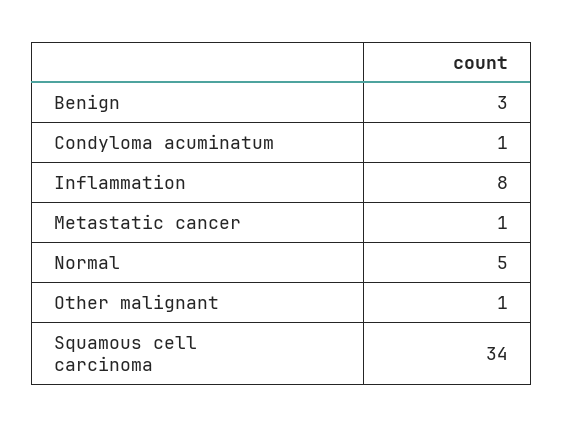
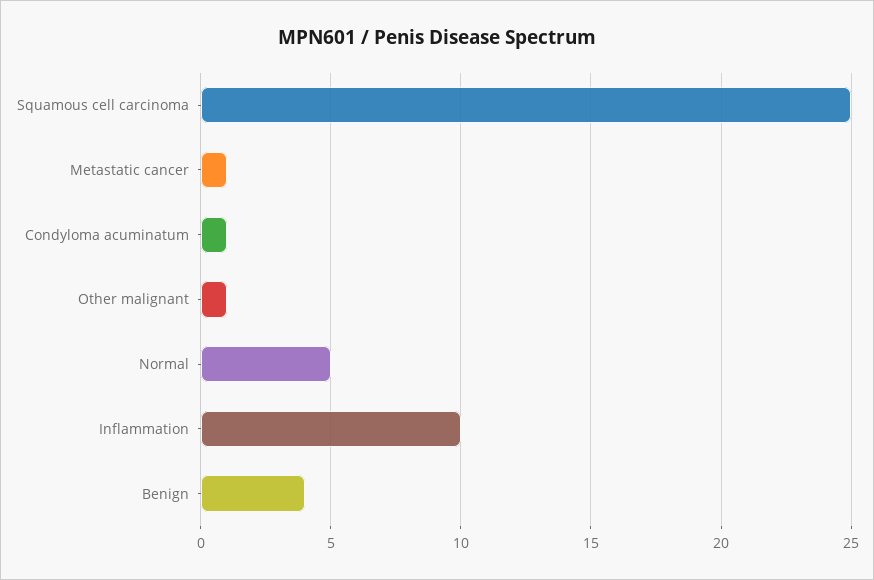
  {
-   "Benign": 3,
+   "Benign": 4,
    "Condyloma acuminatum": 1,
-   "Inflammation": 8,
+   "Inflammation": 10,
    "Metastatic cancer": 1,
    "Normal": 5,
    "Other malignant": 1,
-   "Squamous cell carcinoma": 34
+   "Squamous cell carcinoma": 25
  }

